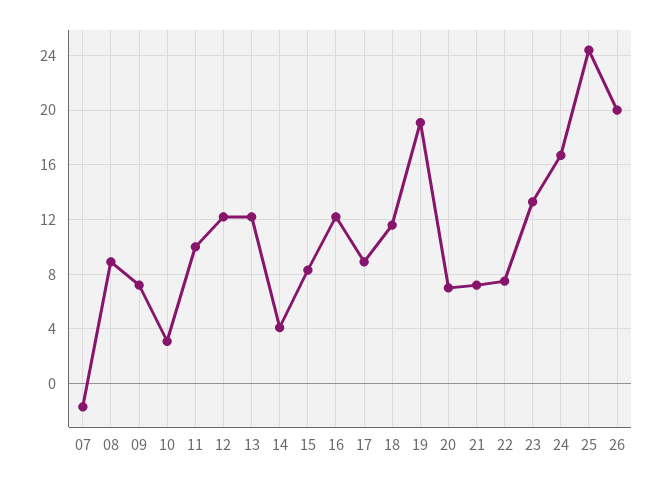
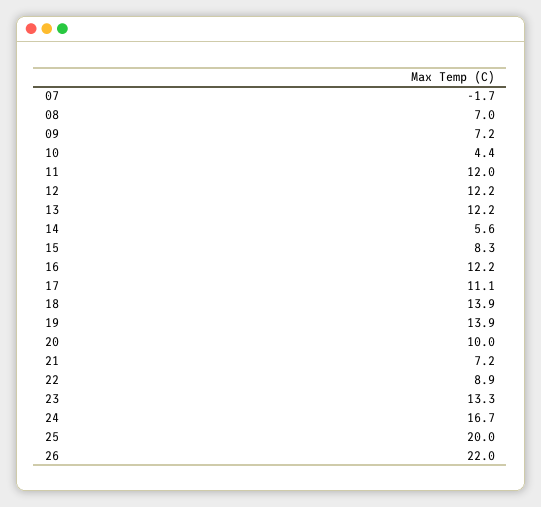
  {
    "07": -1.7,
-   "08": 9,
+   "08": 7,
    "09": 7.2,
-   "10": 3,
+   "10": 4.4,
-   "11": 10,
+   "11": 12,
    "12": 12.2,
    "13": 12.2,
-   "14": 4,
+   "14": 5.6,
    "15": 8.3,
    "16": 12.2,
-   "17": 9,
+   "17": 11.1,
-   "18": 11.5,
+   "18": 13.9,
-   "19": 19,
+   "19": 13.9,
-   "20": 7,
+   "20": 10,
    "21": 7.2,
-   "22": 7.5,
+   "22": 8.9,
    "23": 13.3,
    "24": 16.7,
-   "25": 24.5,
+   "25": 20,
-   "26": 20
+   "26": 22
  }

